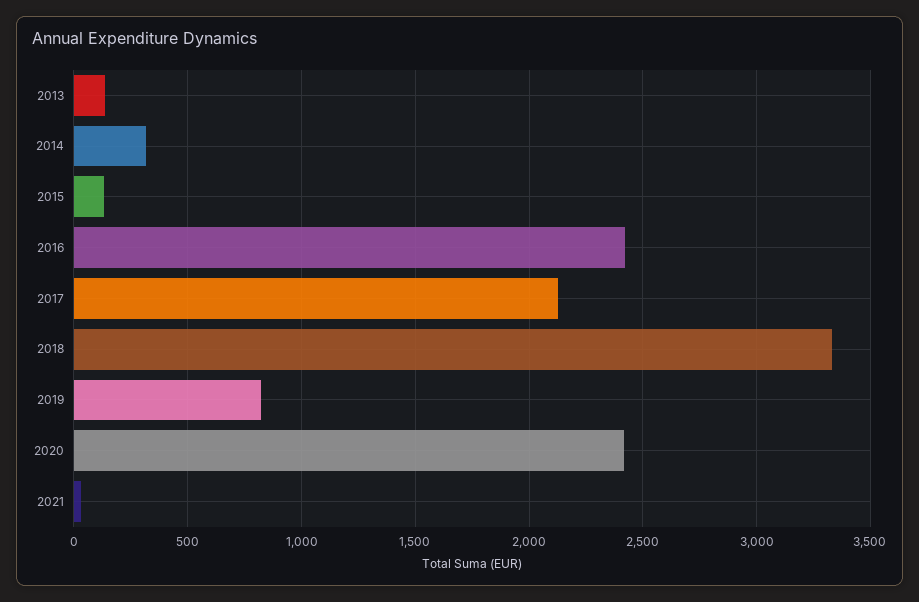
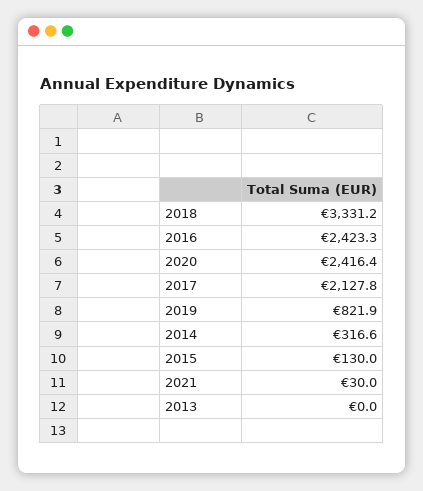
  {
-   "2013": 150,
+   "2013": 0,
    "2014": 316.6,
    "2015": 130,
    "2016": 2423.3,
    "2017": 2127.8,
    "2018": 3331.2,
    "2019": 821.9,
    "2020": 2416.4,
    "2021": 30
  }

